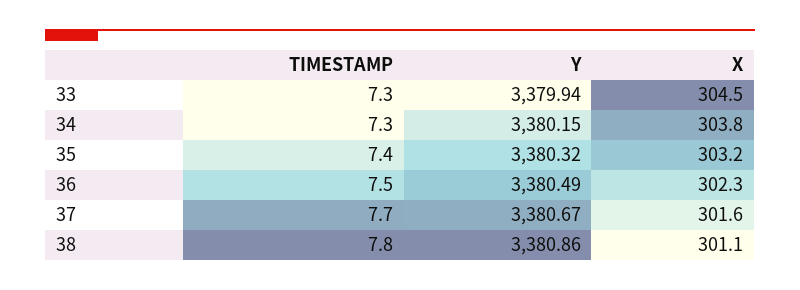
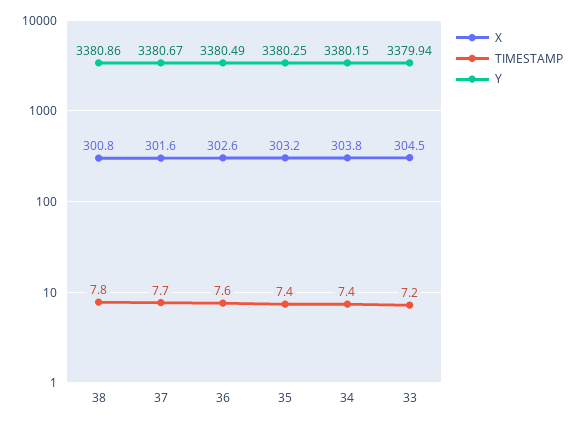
  {
    "TIMESTAMP": {
-     "33": 7.3,
+     "33": 7.2,
-     "34": 7.3,
+     "34": 7.4,
      "35": 7.4,
-     "36": 7.5,
+     "36": 7.6,
      "37": 7.7,
      "38": 7.8
    },
    "Y": {
      "33": 3379.94,
      "34": 3380.15,
-     "35": 3380.32,
+     "35": 3380.25,
      "36": 3380.49,
      "37": 3380.67,
      "38": 3380.86
    },
    "X": {
      "33": 304.5,
      "34": 303.8,
      "35": 303.2,
-     "36": 302.3,
+     "36": 302.6,
      "37": 301.6,
-     "38": 301.1
+     "38": 300.8
    }
  }

